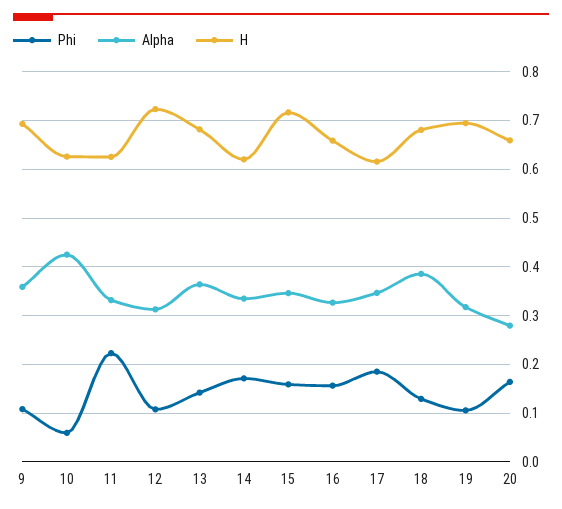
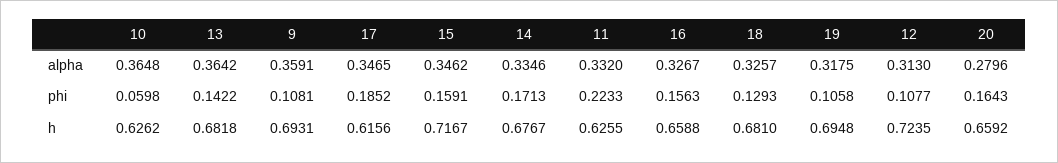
  {
    "Phi": {
      "9": 0.1081,
      "10": 0.0598,
      "11": 0.2233,
      "12": 0.1077,
      "13": 0.1422,
      "14": 0.1713,
      "15": 0.1591,
      "16": 0.1563,
      "17": 0.1852,
      "18": 0.1293,
      "19": 0.1058,
      "20": 0.1643
    },
    "Alpha": {
      "9": 0.3591,
-     "10": 0.42,
+     "10": 0.3648,
      "11": 0.332,
      "12": 0.313,
      "13": 0.3642,
      "14": 0.3346,
      "15": 0.3462,
      "16": 0.3267,
      "17": 0.3465,
-     "18": 0.38,
+     "18": 0.3257,
      "19": 0.3175,
      "20": 0.2796
    },
    "H": {
      "9": 0.6931,
      "10": 0.6262,
      "11": 0.6255,
      "12": 0.7235,
      "13": 0.6818,
-     "14": 0.62,
+     "14": 0.6767,
      "15": 0.7167,
      "16": 0.6588,
      "17": 0.6156,
      "18": 0.681,
      "19": 0.6948,
      "20": 0.6592
    }
  }

